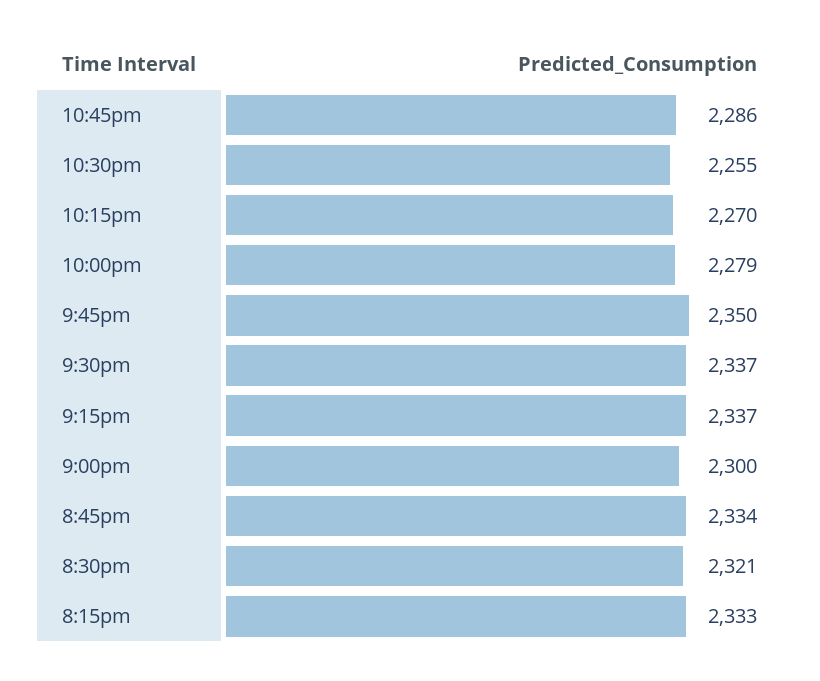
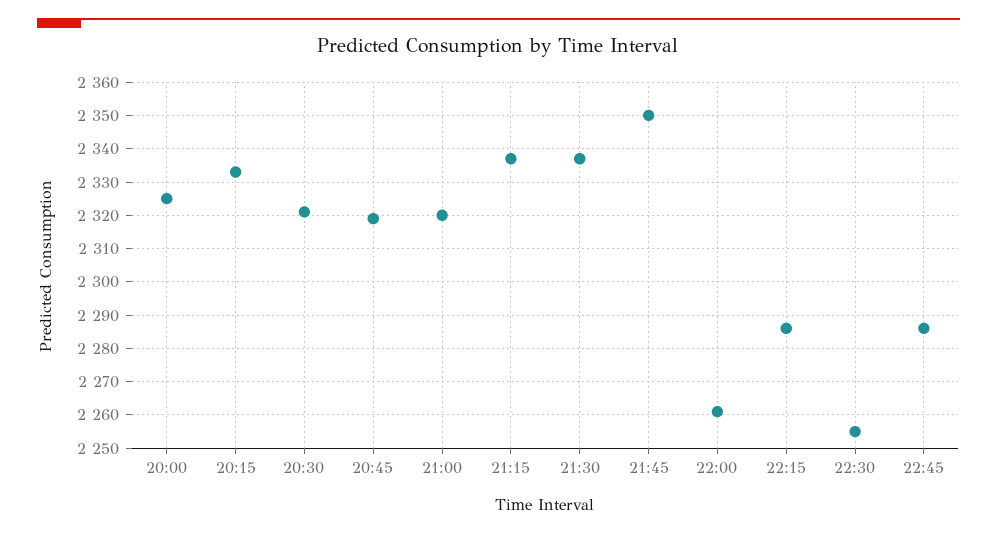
  {
    "10:45pm": 2286,
    "10:30pm": 2255,
-   "10:15pm": 2270,
+   "10:15pm": 2285,
-   "10:00pm": 2279,
+   "10:00pm": 2260,
    "9:45pm": 2350,
    "9:30pm": 2337,
    "9:15pm": 2337,
-   "9:00pm": 2300,
+   "9:00pm": 2320,
-   "8:45pm": 2334,
+   "8:45pm": 2320,
    "8:30pm": 2321,
-   "8:15pm": 2333
+   "8:15pm": 2333,
+   "20:00": 2325
  }

